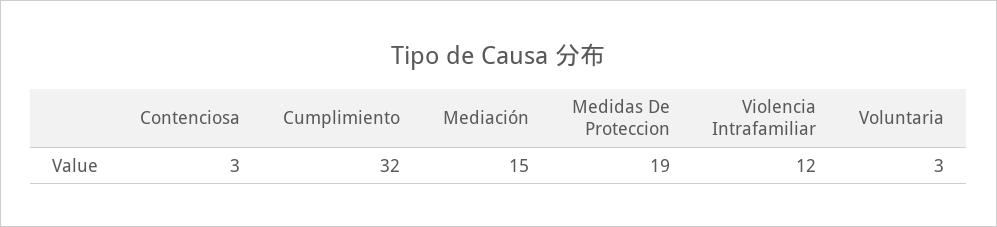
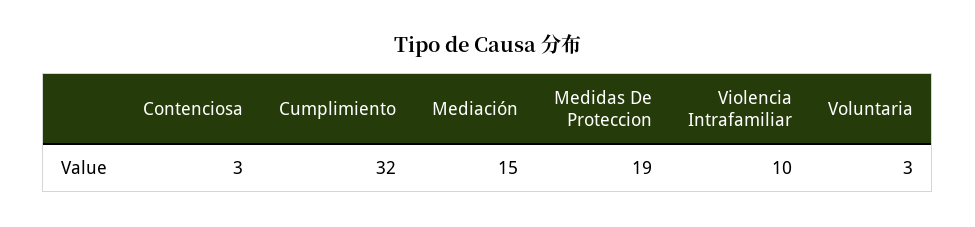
  {
    "Contenciosa": 3,
    "Cumplimiento": 32,
    "Mediación": 15,
    "Medidas De Proteccion": 19,
-   "Violencia Intrafamiliar": 12,
+   "Violencia Intrafamiliar": 10,
    "Voluntaria": 3
  }

